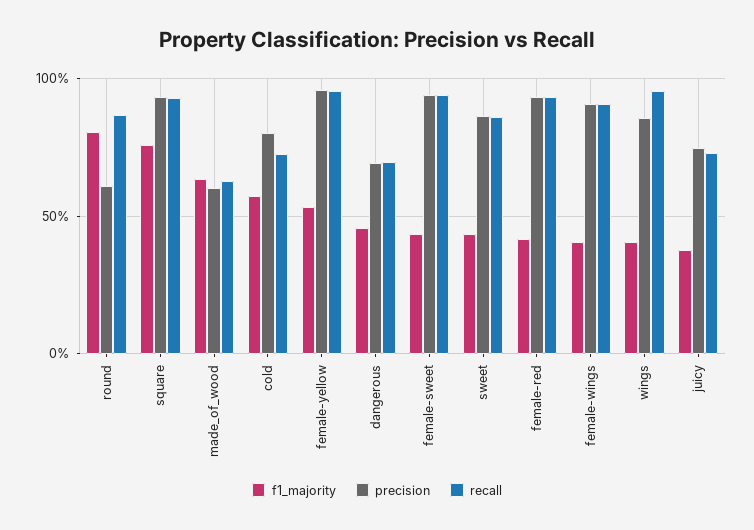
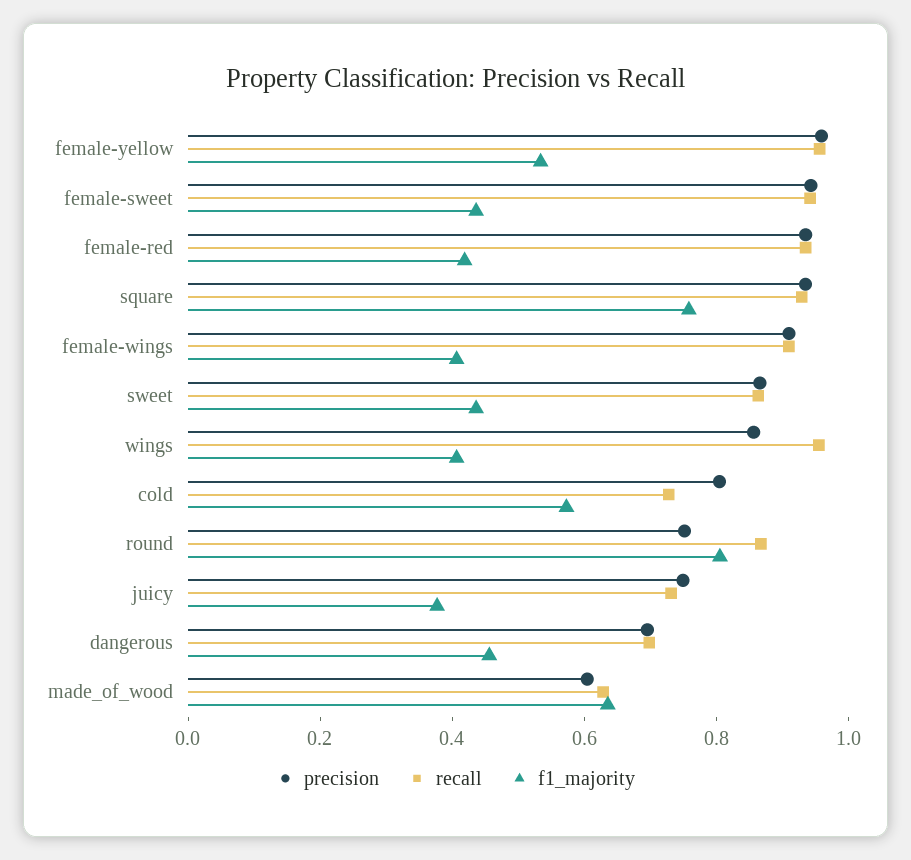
  {
    "f1_majority": {
      "round": 0.8,
      "square": 0.75,
      "made_of_wood": 0.65,
      "cold": 0.55,
      "female-yellow": 0.55,
      "dangerous": 0.45,
      "female-sweet": 0.45,
      "sweet": 0.45,
      "female-red": 0.4,
      "female-wings": 0.4,
      "wings": 0.4,
      "juicy": 0.4
    },
    "precision": {
-     "round": 0.6,
+     "round": 0.75,
      "square": 0.95,
      "made_of_wood": 0.6,
      "cold": 0.8,
      "female-yellow": 0.95,
      "dangerous": 0.7,
      "female-sweet": 0.95,
      "sweet": 0.85,
      "female-red": 0.95,
      "female-wings": 0.9,
      "wings": 0.85,
      "juicy": 0.75
    },
    "recall": {
      "round": 0.85,
      "square": 0.95,
      "made_of_wood": 0.65,
      "cold": 0.75,
      "female-yellow": 0.95,
      "dangerous": 0.7,
      "female-sweet": 0.95,
      "sweet": 0.85,
      "female-red": 0.95,
      "female-wings": 0.9,
      "wings": 0.95,
      "juicy": 0.75
    }
  }

